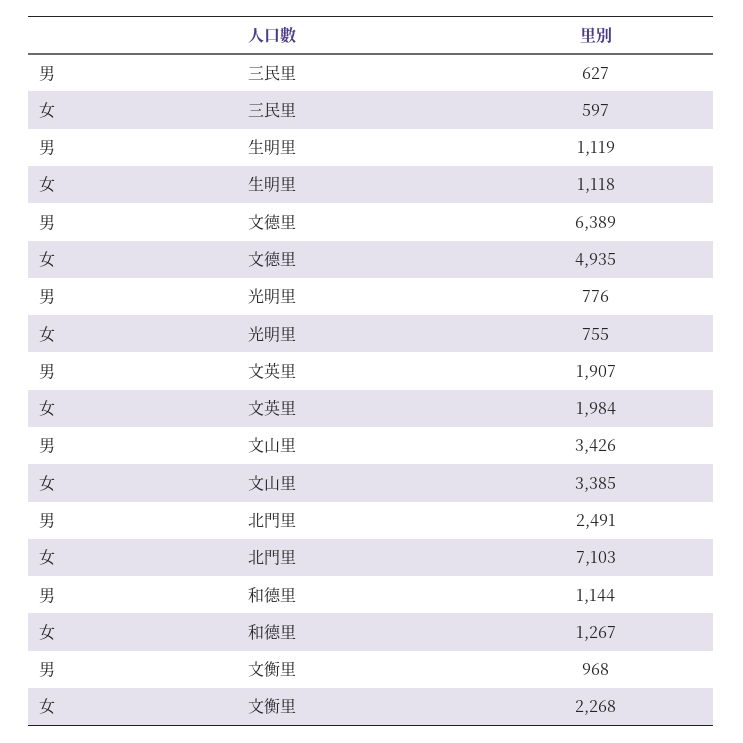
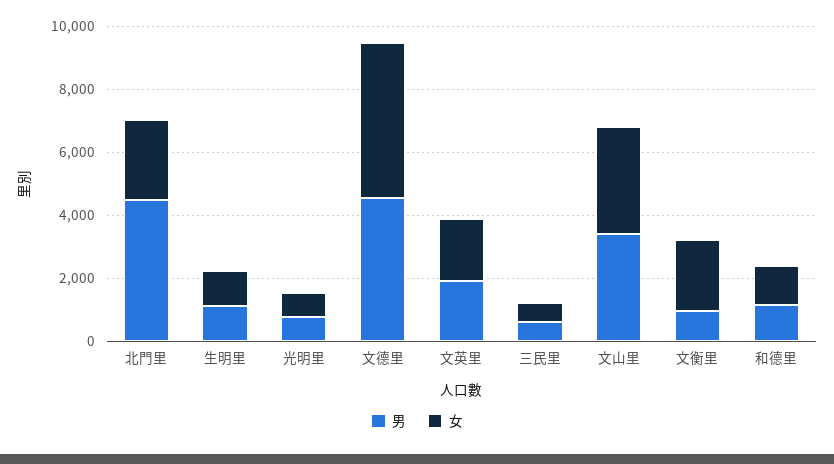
  {
    "男": {
      "三民里": 627,
      "生明里": 1119,
-     "文德里": 6389,
+     "文德里": 4500,
      "光明里": 776,
      "文英里": 1907,
      "文山里": 3426,
-     "北門里": 2491,
+     "北門里": 4500,
      "和德里": 1144,
      "文衡里": 968
    },
    "女": {
      "三民里": 597,
      "生明里": 1118,
      "文德里": 4935,
      "光明里": 755,
      "文英里": 1984,
      "文山里": 3385,
-     "北門里": 7103,
+     "北門里": 2500,
      "和德里": 1267,
      "文衡里": 2268
    }
  }

